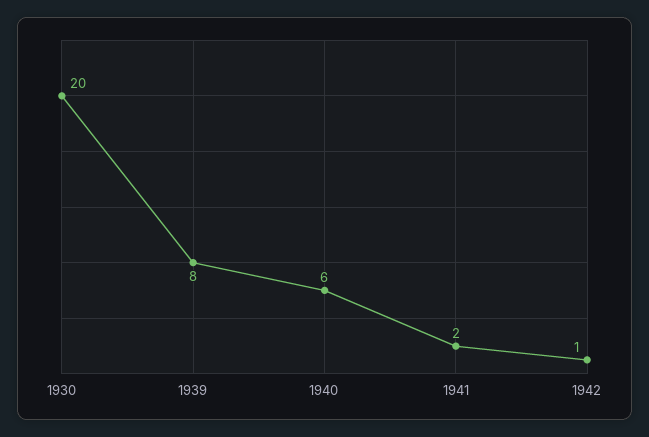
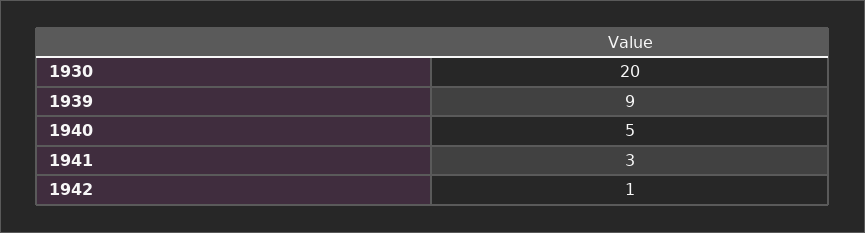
  {
    "1930": 20,
-   "1939": 8,
+   "1939": 9,
-   "1940": 6,
+   "1940": 5,
-   "1941": 2,
+   "1941": 3,
    "1942": 1
  }

